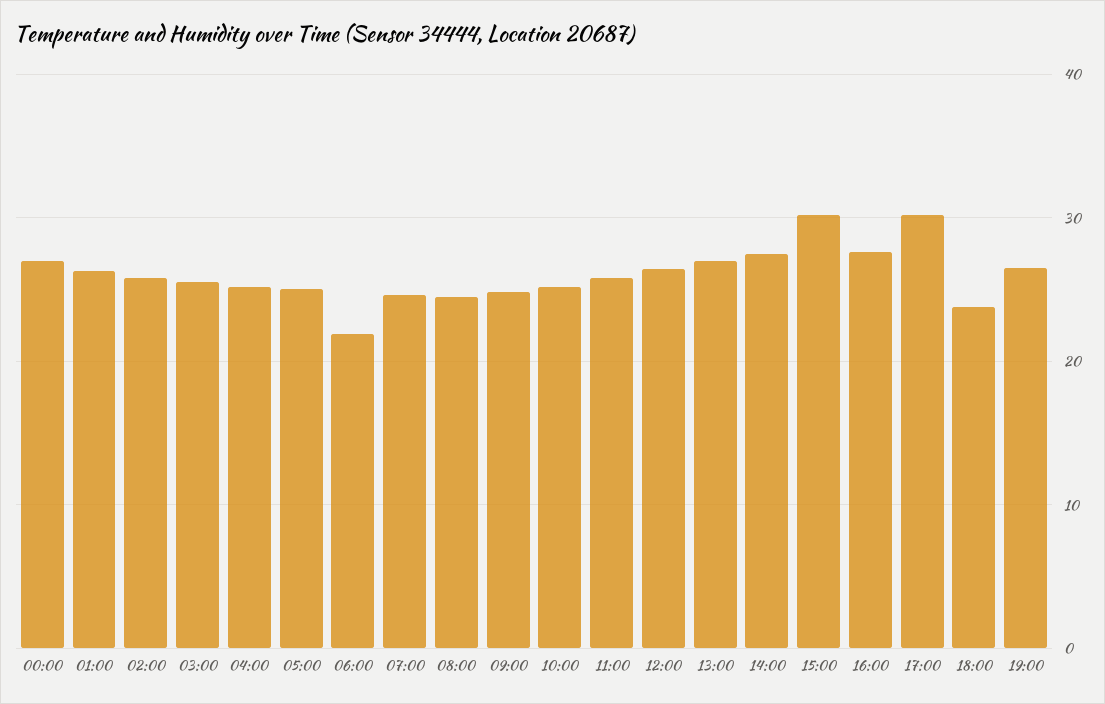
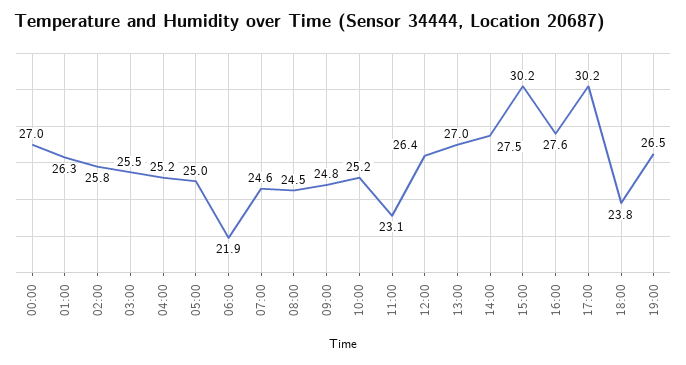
  {
    "00:00": 27,
    "01:00": 26.3,
    "02:00": 25.8,
    "03:00": 25.5,
    "04:00": 25.2,
    "05:00": 25,
    "06:00": 21.9,
    "07:00": 24.6,
    "08:00": 24.5,
    "09:00": 24.8,
    "10:00": 25.2,
-   "11:00": 26,
+   "11:00": 23.1,
    "12:00": 26.4,
    "13:00": 27,
    "14:00": 27.5,
    "15:00": 30.2,
    "16:00": 27.6,
    "17:00": 30.2,
    "18:00": 23.8,
    "19:00": 26.5
  }

